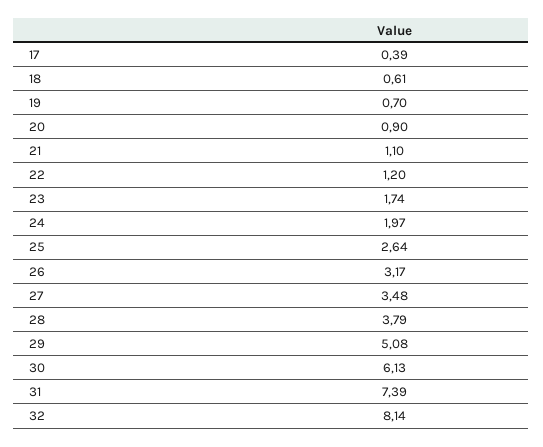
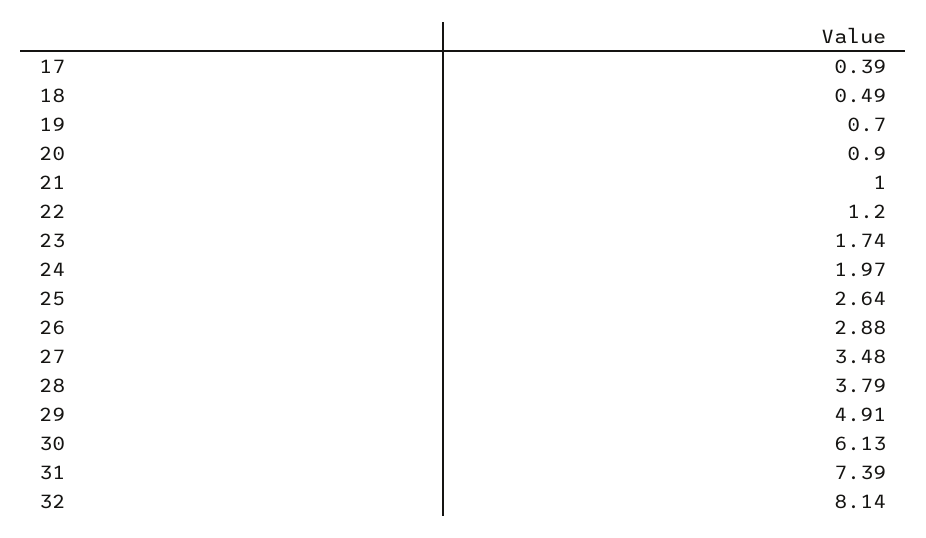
  {
    "17": 0.39,
-   "18": 0.61,
+   "18": 0.49,
    "19": 0.7,
    "20": 0.9,
-   "21": 1.1,
+   "21": 1,
    "22": 1.2,
    "23": 1.74,
    "24": 1.97,
    "25": 2.64,
-   "26": 3.17,
+   "26": 2.88,
    "27": 3.48,
    "28": 3.79,
-   "29": 5.08,
+   "29": 4.91,
    "30": 6.13,
    "31": 7.39,
    "32": 8.14
  }

